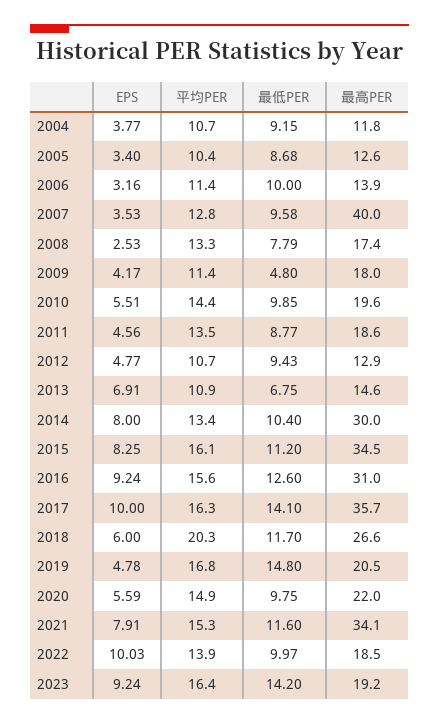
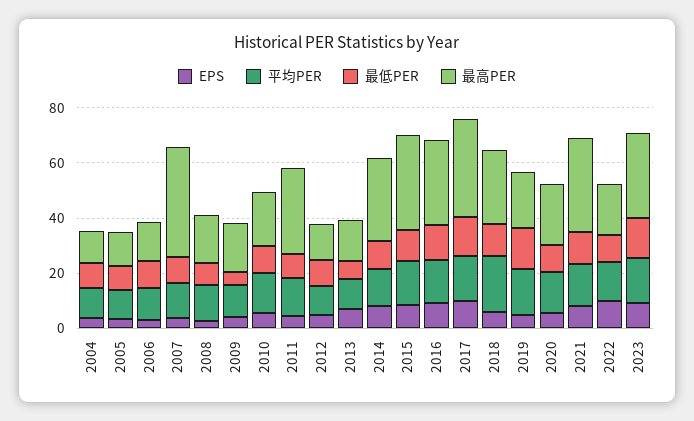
  {
    "EPS": {
      "2004": 3.77,
      "2005": 3.4,
      "2006": 3.16,
      "2007": 3.53,
      "2008": 2.53,
      "2009": 4.17,
      "2010": 5.51,
      "2011": 4.56,
      "2012": 4.77,
      "2013": 6.91,
      "2014": 8,
      "2015": 8.25,
      "2016": 9.24,
      "2017": 10,
      "2018": 6,
      "2019": 4.78,
      "2020": 5.59,
      "2021": 7.91,
      "2022": 10.03,
      "2023": 9.24
    },
    "平均PER": {
      "2004": 10.7,
      "2005": 10.4,
      "2006": 11.4,
      "2007": 12.8,
      "2008": 13.3,
      "2009": 11.4,
      "2010": 14.4,
      "2011": 13.5,
      "2012": 10.7,
      "2013": 10.9,
      "2014": 13.4,
      "2015": 16.1,
      "2016": 15.6,
      "2017": 16.3,
      "2018": 20.3,
      "2019": 16.8,
      "2020": 14.9,
      "2021": 15.3,
      "2022": 13.9,
      "2023": 16.4
    },
    "最低PER": {
      "2004": 9.15,
      "2005": 8.68,
      "2006": 10,
      "2007": 9.58,
      "2008": 7.79,
      "2009": 4.8,
      "2010": 9.85,
      "2011": 8.77,
      "2012": 9.43,
      "2013": 6.75,
      "2014": 10.4,
      "2015": 11.2,
      "2016": 12.6,
      "2017": 14.1,
      "2018": 11.7,
      "2019": 14.8,
      "2020": 9.75,
      "2021": 11.6,
      "2022": 9.97,
      "2023": 14.2
    },
    "最高PER": {
      "2004": 11.8,
      "2005": 12.6,
      "2006": 13.9,
      "2007": 40,
      "2008": 17.4,
      "2009": 18,
      "2010": 19.6,
-     "2011": 18.6,
+     "2011": 30,
      "2012": 12.9,
      "2013": 14.6,
      "2014": 30,
      "2015": 34.5,
      "2016": 31,
      "2017": 35.7,
      "2018": 26.6,
      "2019": 20.5,
      "2020": 22,
      "2021": 34.1,
      "2022": 18.5,
-     "2023": 19.2
+     "2023": 30
    }
  }

